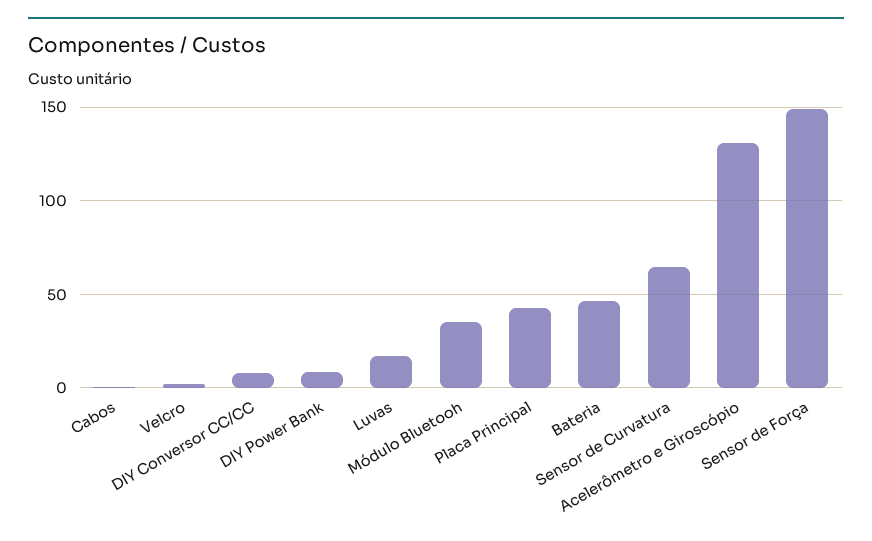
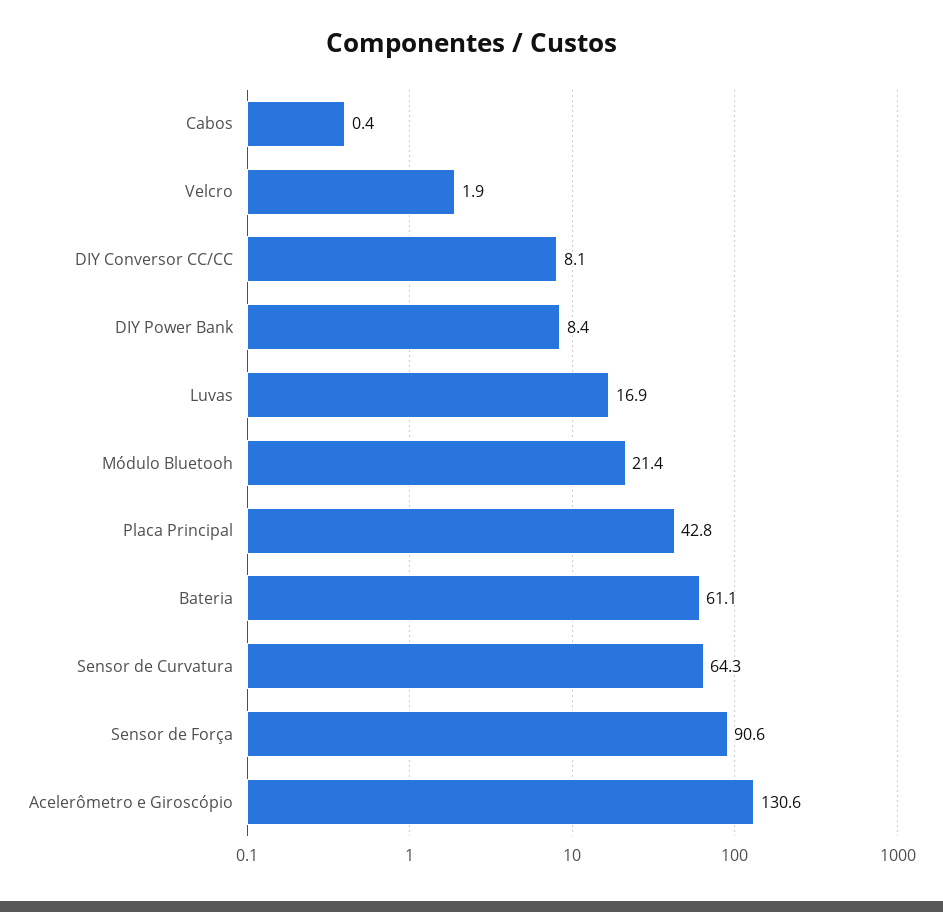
  {
    "Cabos": 0.4,
    "Velcro": 1.9,
    "DIY Conversor CC/CC": 8.1,
    "DIY Power Bank": 8.4,
    "Luvas": 16.9,
-   "Módulo Bluetooh": 35,
+   "Módulo Bluetooh": 21.4,
    "Placa Principal": 42.8,
-   "Bateria": 45,
+   "Bateria": 61.1,
    "Sensor de Curvatura": 64.3,
    "Acelerômetro e Giroscópio": 130.6,
-   "Sensor de Força": 150
+   "Sensor de Força": 90.6
  }

